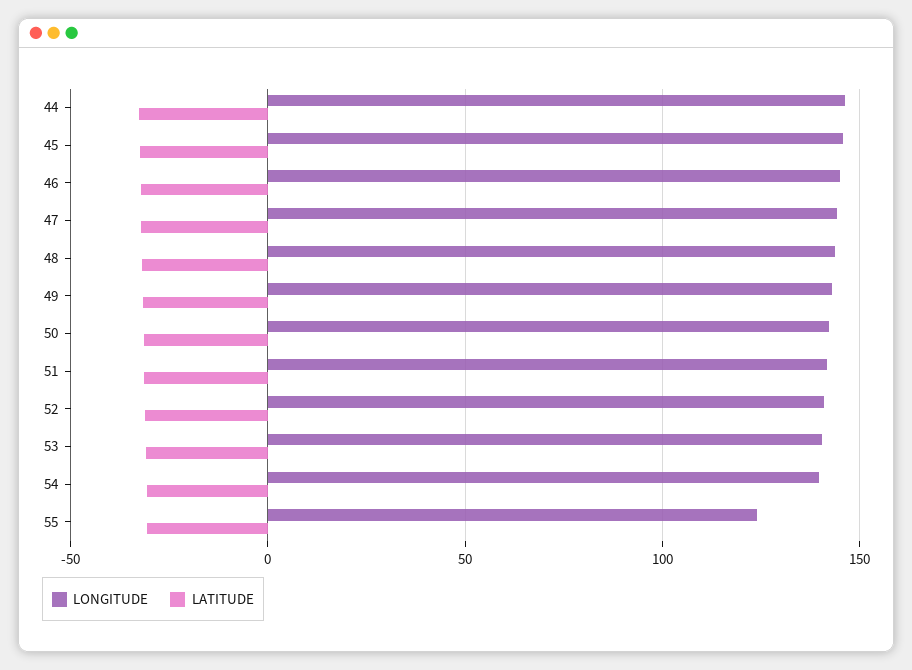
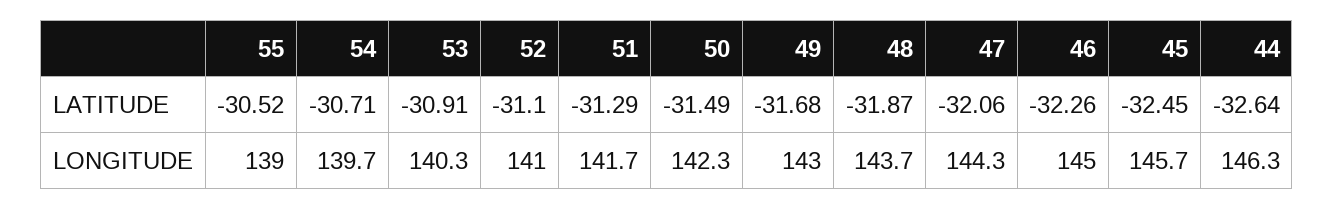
  {
    "LONGITUDE": {
      "44": 146.3,
      "45": 145.7,
      "46": 145,
      "47": 144.3,
      "48": 143.7,
      "49": 143,
      "50": 142.3,
      "51": 141.7,
      "52": 141,
      "53": 140.3,
      "54": 139.7,
-     "55": 125
+     "55": 139
    },
    "LATITUDE": {
      "44": -32.64,
      "45": -32.45,
      "46": -32.26,
      "47": -32.06,
      "48": -31.87,
      "49": -31.68,
      "50": -31.49,
      "51": -31.29,
      "52": -31.1,
      "53": -30.91,
      "54": -30.71,
      "55": -30.52
    }
  }

